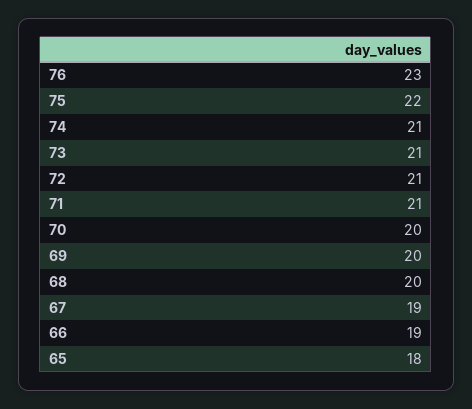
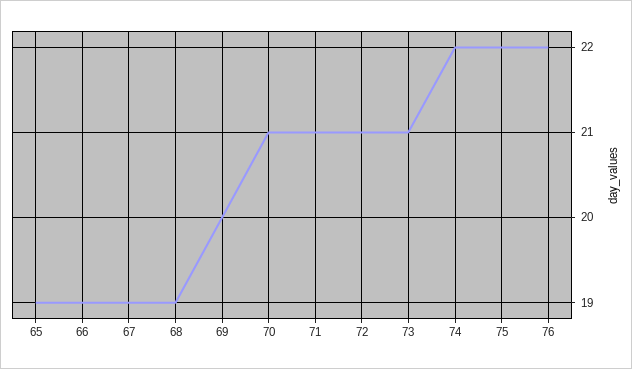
  {
-   "76": 23,
+   "76": 22,
    "75": 22,
-   "74": 21,
+   "74": 22,
    "73": 21,
    "72": 21,
    "71": 21,
-   "70": 20,
+   "70": 21,
    "69": 20,
-   "68": 20,
+   "68": 19,
    "67": 19,
    "66": 19,
-   "65": 18
+   "65": 19
  }

